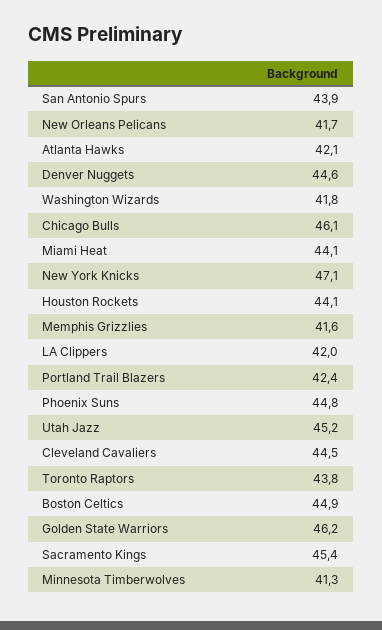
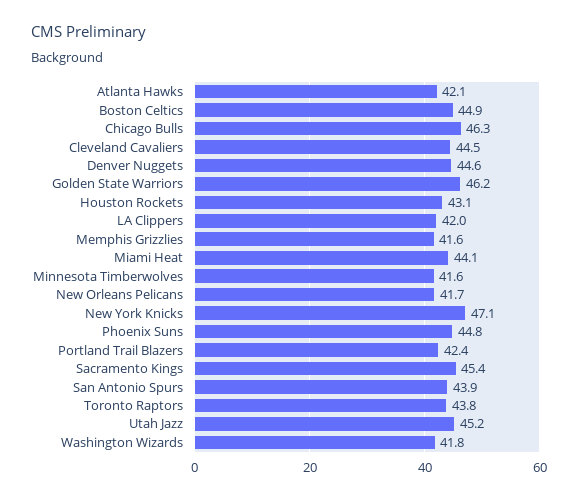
  {
    "San Antonio Spurs": 43.9,
    "New Orleans Pelicans": 41.7,
    "Atlanta Hawks": 42.1,
    "Denver Nuggets": 44.6,
    "Washington Wizards": 41.8,
-   "Chicago Bulls": 46.1,
+   "Chicago Bulls": 46.3,
    "Miami Heat": 44.1,
    "New York Knicks": 47.1,
-   "Houston Rockets": 44.1,
+   "Houston Rockets": 43.1,
    "Memphis Grizzlies": 41.6,
    "LA Clippers": 42,
    "Portland Trail Blazers": 42.4,
    "Phoenix Suns": 44.8,
    "Utah Jazz": 45.2,
    "Cleveland Cavaliers": 44.5,
    "Toronto Raptors": 43.8,
    "Boston Celtics": 44.9,
    "Golden State Warriors": 46.2,
    "Sacramento Kings": 45.4,
-   "Minnesota Timberwolves": 41.3
+   "Minnesota Timberwolves": 41.6
  }

